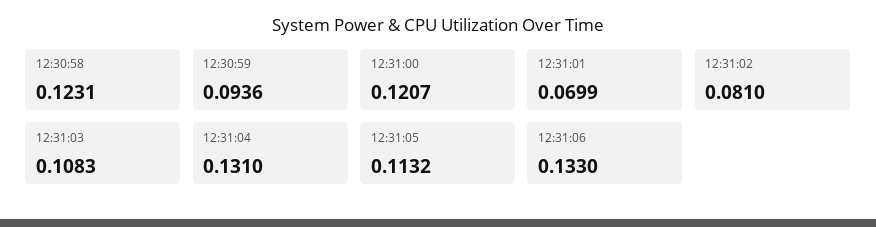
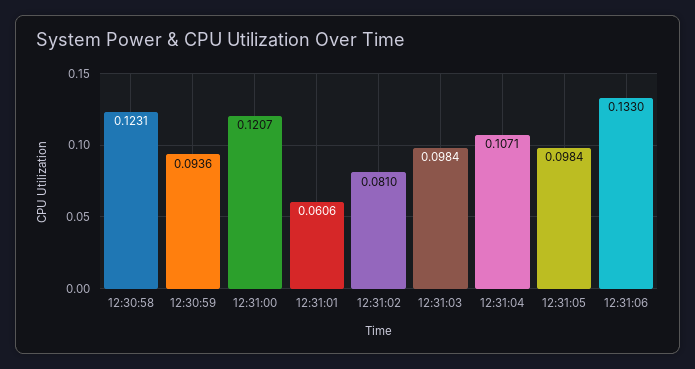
  {
    "12:30:58": 0.1231,
    "12:30:59": 0.0936,
    "12:31:00": 0.1207,
-   "12:31:01": 0.0699,
+   "12:31:01": 0.0606,
    "12:31:02": 0.081,
-   "12:31:03": 0.1083,
+   "12:31:03": 0.0984,
-   "12:31:04": 0.131,
+   "12:31:04": 0.1071,
-   "12:31:05": 0.1132,
+   "12:31:05": 0.0984,
    "12:31:06": 0.133
  }

